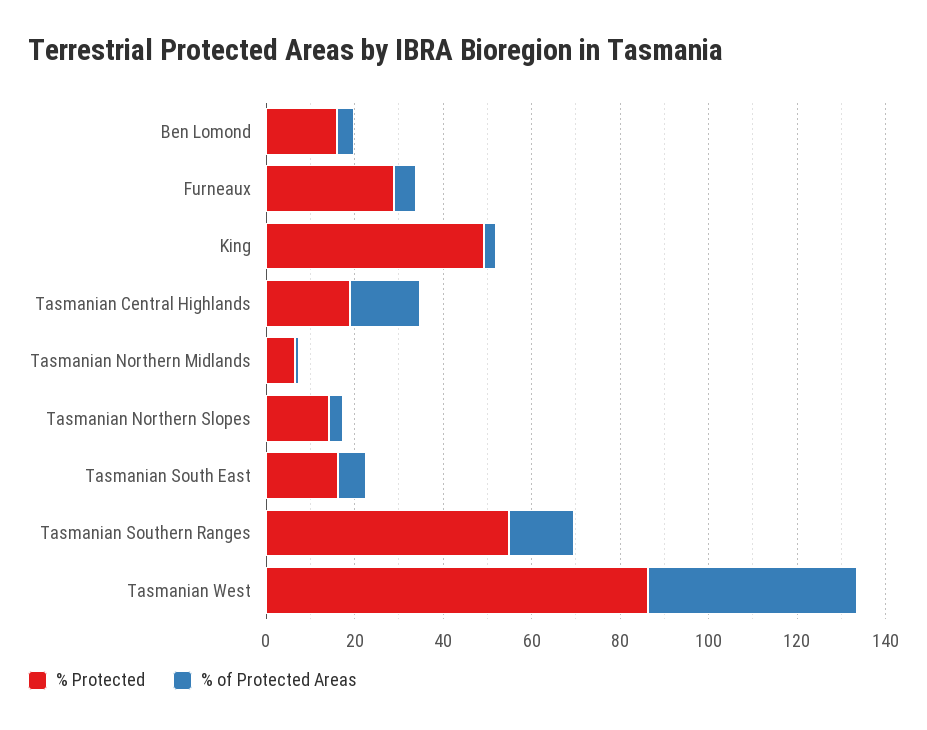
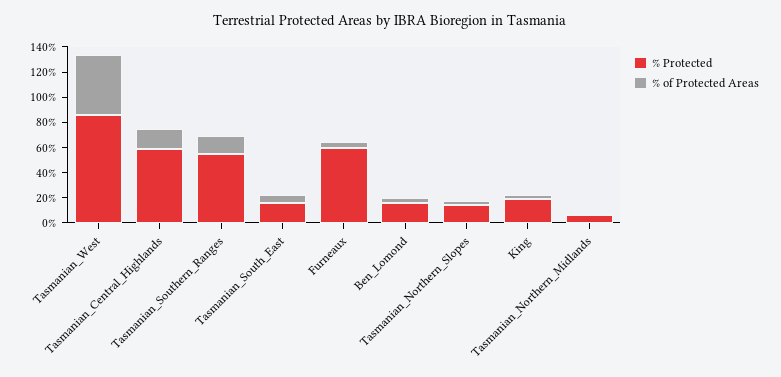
  {
    "% Protected": {
      "Ben Lomond": 15,
-     "Furneaux": 30,
+     "Furneaux": 60,
-     "King": 50,
+     "King": 20,
-     "Tasmanian Central Highlands": 20,
+     "Tasmanian Central Highlands": 60,
      "Tasmanian Northern Midlands": 5,
      "Tasmanian Northern Slopes": 15,
      "Tasmanian South East": 15,
      "Tasmanian Southern Ranges": 55,
      "Tasmanian West": 85
    },
    "% of Protected Areas": {
      "Ben Lomond": 5,
      "Furneaux": 5,
      "King": 5,
      "Tasmanian Central Highlands": 15,
      "Tasmanian Northern Midlands": 0,
      "Tasmanian Northern Slopes": 5,
      "Tasmanian South East": 5,
      "Tasmanian Southern Ranges": 15,
      "Tasmanian West": 45
    }
  }

